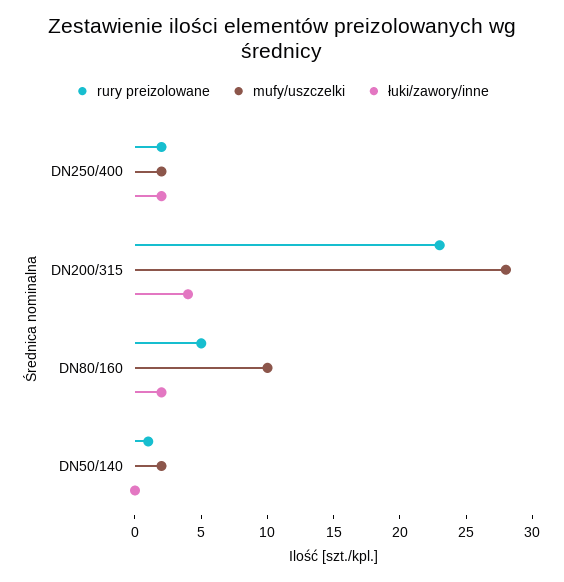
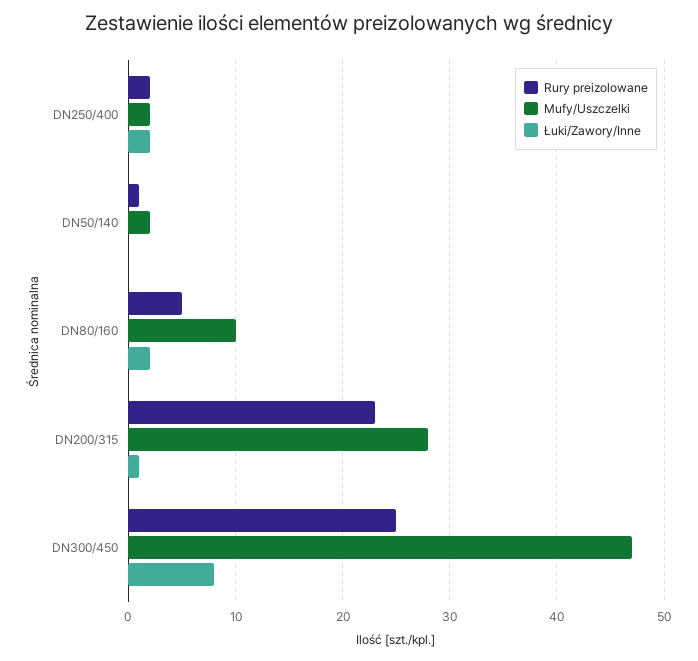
  {
    "rury preizolowane": {
      "DN250/400": 2,
      "DN200/315": 23,
      "DN80/160": 5,
-     "DN50/140": 1
+     "DN50/140": 1,
+     "DN300/450": 25
    },
    "mufy/uszczelki": {
      "DN250/400": 2,
      "DN200/315": 28,
      "DN80/160": 10,
-     "DN50/140": 2
+     "DN50/140": 2,
+     "DN300/450": 47
    },
    "łuki/zawory/inne": {
      "DN250/400": 2,
-     "DN200/315": 4,
+     "DN200/315": 1,
      "DN80/160": 2,
-     "DN50/140": 0
+     "DN50/140": 0,
+     "DN300/450": 8
    }
  }

